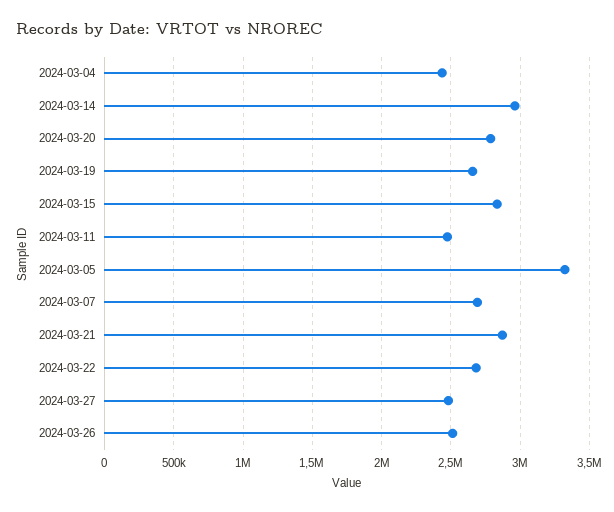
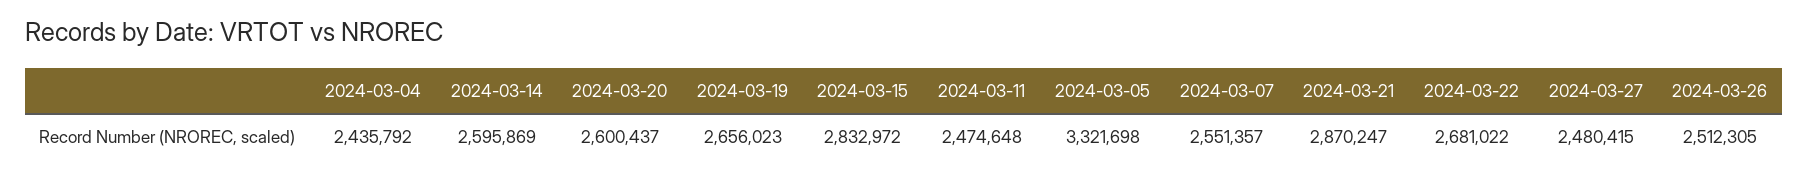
  {
    "2024-03-04": 2435792,
-   "2024-03-14": 2950000,
+   "2024-03-14": 2595869,
-   "2024-03-20": 2800000,
+   "2024-03-20": 2600437,
    "2024-03-19": 2656023,
    "2024-03-15": 2832972,
    "2024-03-11": 2474648,
    "2024-03-05": 3321698,
-   "2024-03-07": 2700000,
+   "2024-03-07": 2551357,
    "2024-03-21": 2870247,
    "2024-03-22": 2681022,
    "2024-03-27": 2480415,
    "2024-03-26": 2512305
  }

